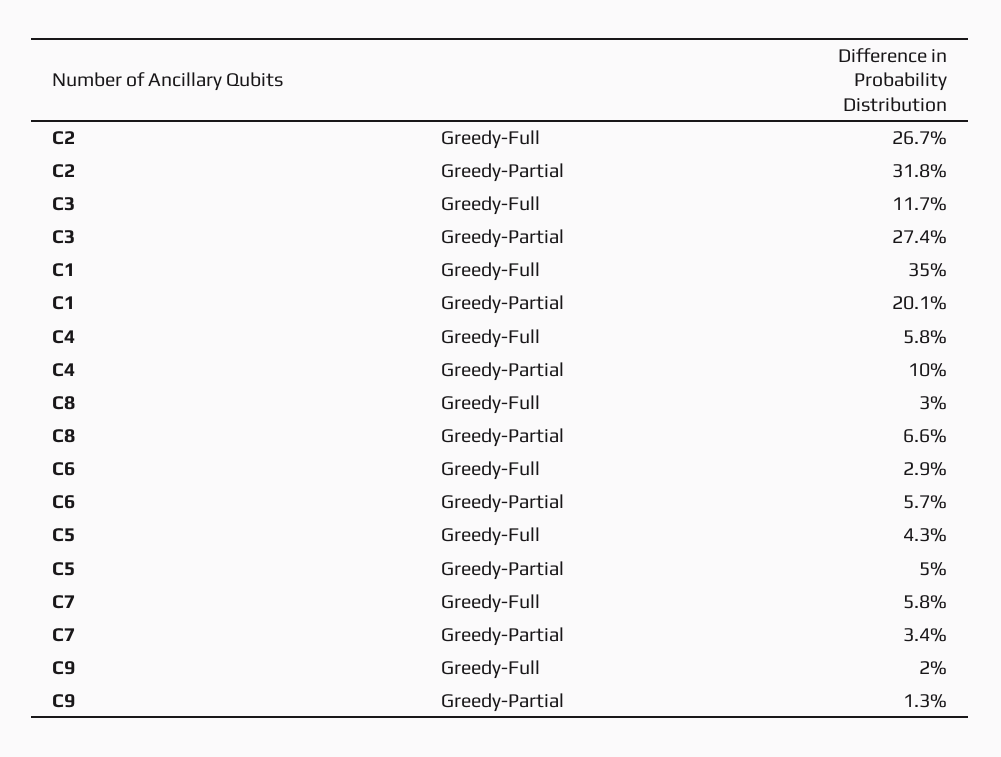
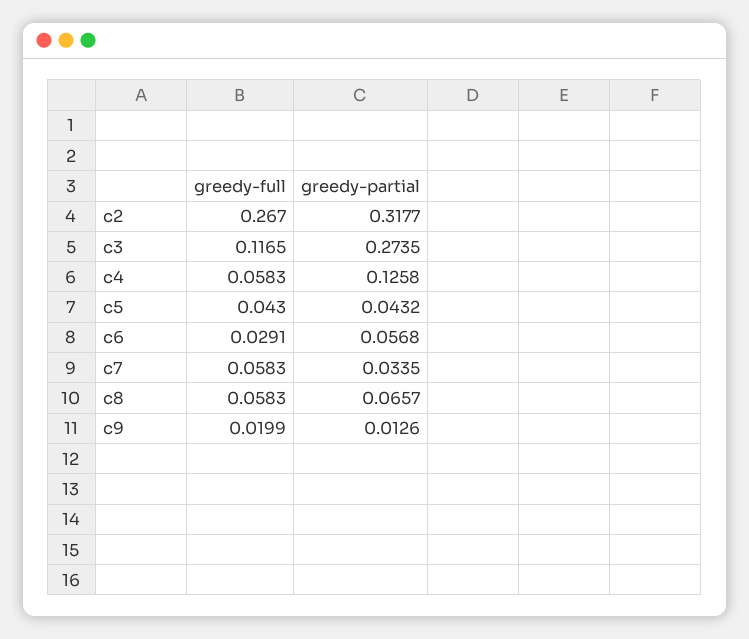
  {
    "C2": {
      "Greedy-Full": 0.267,
      "Greedy-Partial": 0.3177
    },
    "C3": {
      "Greedy-Full": 0.1165,
      "Greedy-Partial": 0.2735
    },
-   "C1": {
-     "Greedy-Full": 0.35,
-     "Greedy-Partial": 0.201
-   },
    "C4": {
      "Greedy-Full": 0.0583,
-     "Greedy-Partial": 0.1
+     "Greedy-Partial": 0.1258
    },
    "C8": {
-     "Greedy-Full": 0.03,
+     "Greedy-Full": 0.0583,
      "Greedy-Partial": 0.0657
    },
    "C6": {
      "Greedy-Full": 0.0291,
      "Greedy-Partial": 0.0568
    },
    "C5": {
      "Greedy-Full": 0.043,
-     "Greedy-Partial": 0.05
+     "Greedy-Partial": 0.0432
    },
    "C7": {
      "Greedy-Full": 0.0583,
      "Greedy-Partial": 0.0335
    },
    "C9": {
      "Greedy-Full": 0.0199,
      "Greedy-Partial": 0.0126
    }
  }

